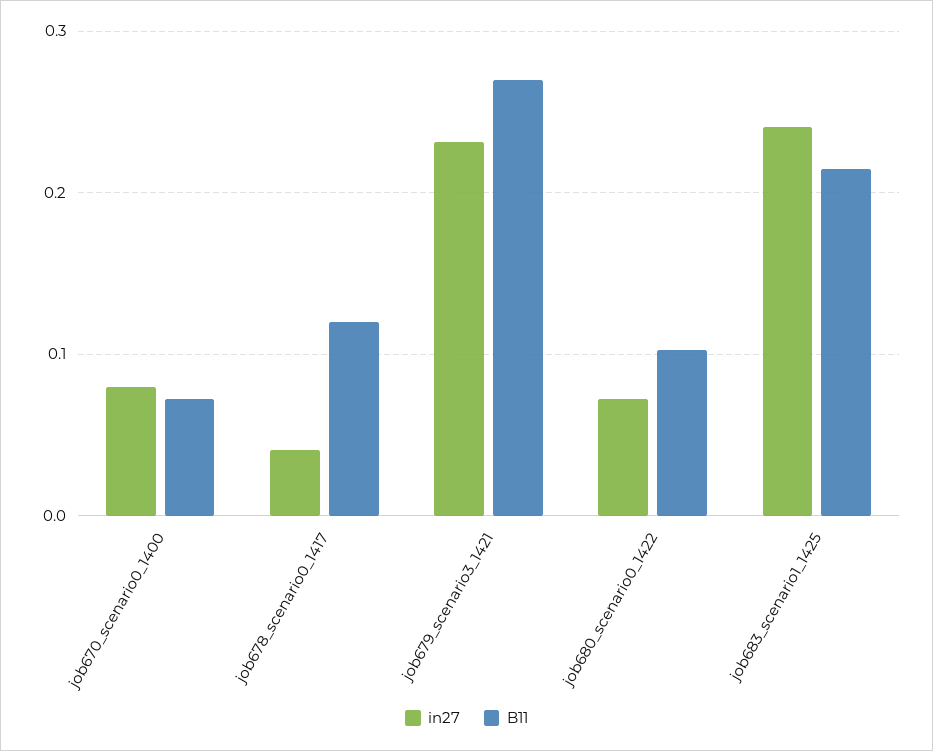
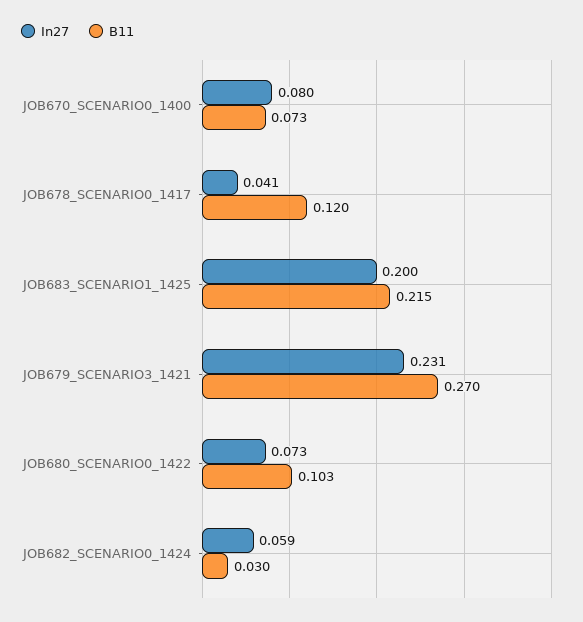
  {
    "in27": {
      "job670_scenario0_1400": 0.08,
      "job678_scenario0_1417": 0.041,
      "job679_scenario3_1421": 0.231,
      "job680_scenario0_1422": 0.073,
-     "job683_scenario1_1425": 0.24
+     "job683_scenario1_1425": 0.2,
+     "JOB682_SCENARIO0_1424": 0.059
    },
    "B11": {
      "job670_scenario0_1400": 0.073,
      "job678_scenario0_1417": 0.12,
      "job679_scenario3_1421": 0.27,
      "job680_scenario0_1422": 0.103,
-     "job683_scenario1_1425": 0.215
+     "job683_scenario1_1425": 0.215,
+     "JOB682_SCENARIO0_1424": 0.03
    }
  }

